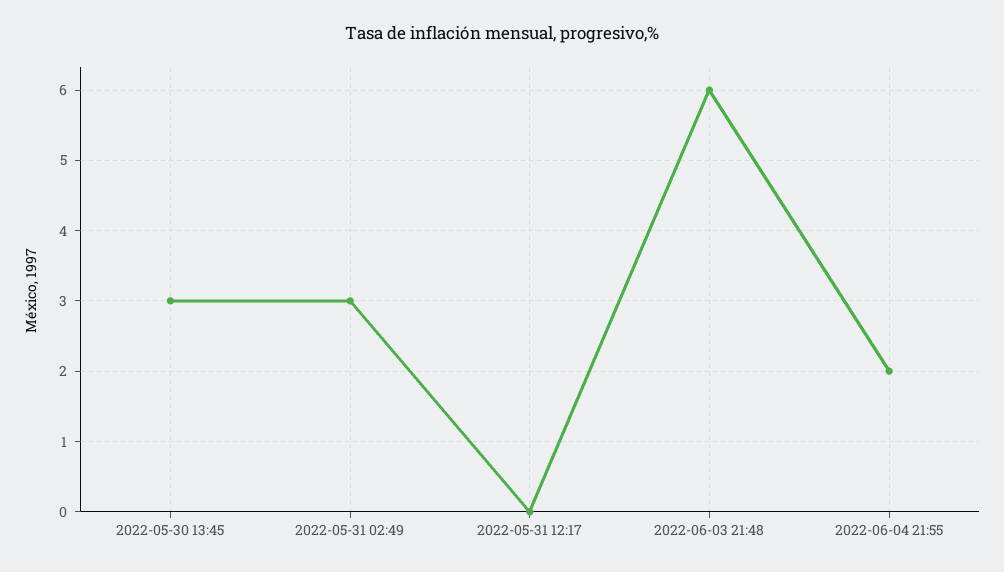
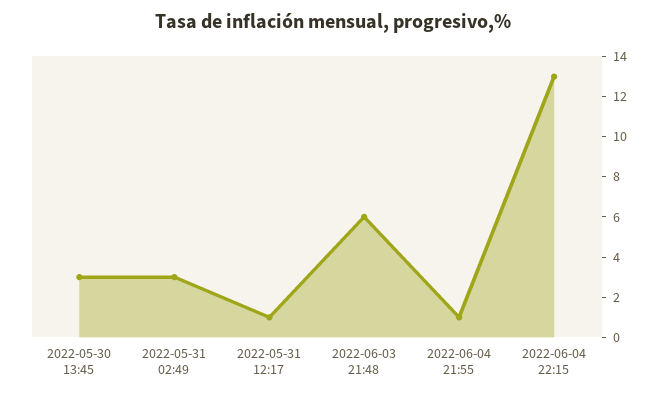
  {
    "2022-05-30 13:45": 3,
    "2022-05-31 02:49": 3,
-   "2022-05-31 12:17": 0,
+   "2022-05-31 12:17": 1,
    "2022-06-03 21:48": 6,
-   "2022-06-04 21:55": 2
+   "2022-06-04 21:55": 1,
+   "2022-06-04 22:15": 13
  }

